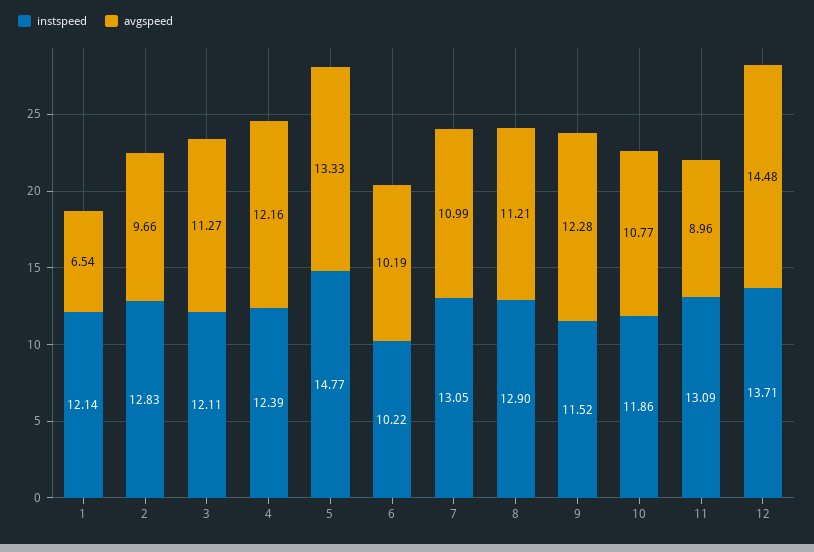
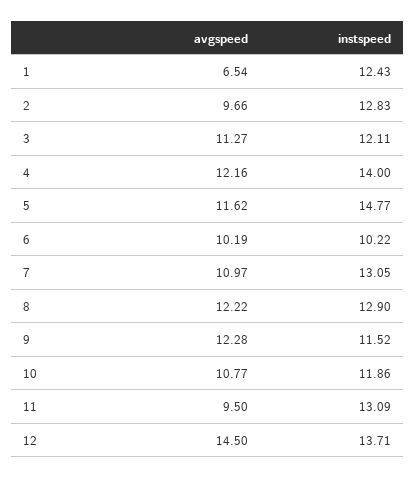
  {
    "instspeed": {
-     "1": 12.14,
+     "1": 12.43,
      "2": 12.83,
      "3": 12.11,
-     "4": 12.39,
+     "4": 14,
      "5": 14.77,
      "6": 10.22,
      "7": 13.05,
      "8": 12.9,
      "9": 11.52,
      "10": 11.86,
      "11": 13.09,
      "12": 13.71
    },
    "avgspeed": {
      "1": 6.54,
      "2": 9.66,
      "3": 11.27,
      "4": 12.16,
-     "5": 13.33,
+     "5": 11.62,
      "6": 10.19,
-     "7": 10.99,
+     "7": 10.97,
-     "8": 11.21,
+     "8": 12.22,
      "9": 12.28,
      "10": 10.77,
-     "11": 8.96,
+     "11": 9.5,
-     "12": 14.48
+     "12": 14.5
    }
  }

